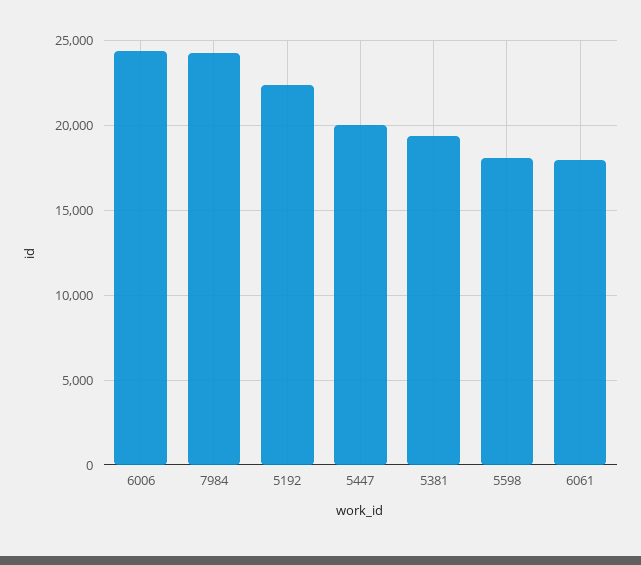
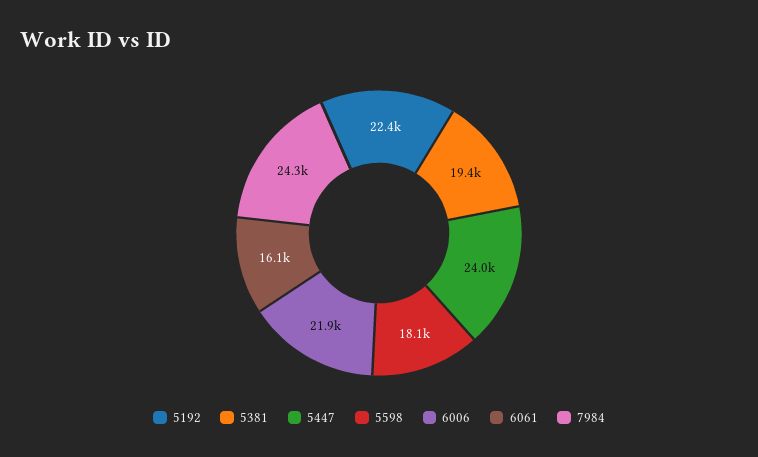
  {
-   "6006": 24500,
+   "6006": 21900,
    "7984": 24300,
    "5192": 22400,
-   "5447": 20000,
+   "5447": 24000,
    "5381": 19400,
    "5598": 18100,
-   "6061": 18000
+   "6061": 16100
  }

